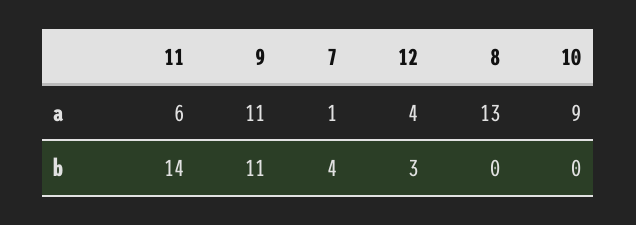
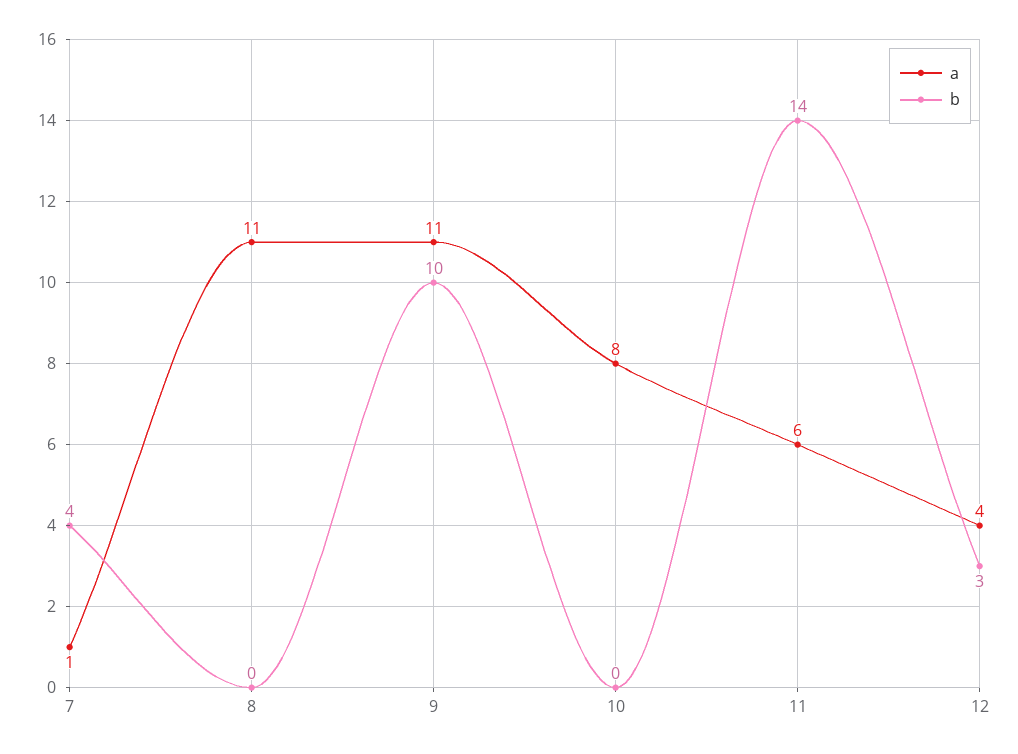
  {
    "a": {
      "11": 6,
      "9": 11,
      "7": 1,
      "12": 4,
-     "8": 13,
+     "8": 11,
-     "10": 9
+     "10": 8
    },
    "b": {
      "11": 14,
-     "9": 11,
+     "9": 10,
      "7": 4,
      "12": 3,
      "8": 0,
      "10": 0
    }
  }

